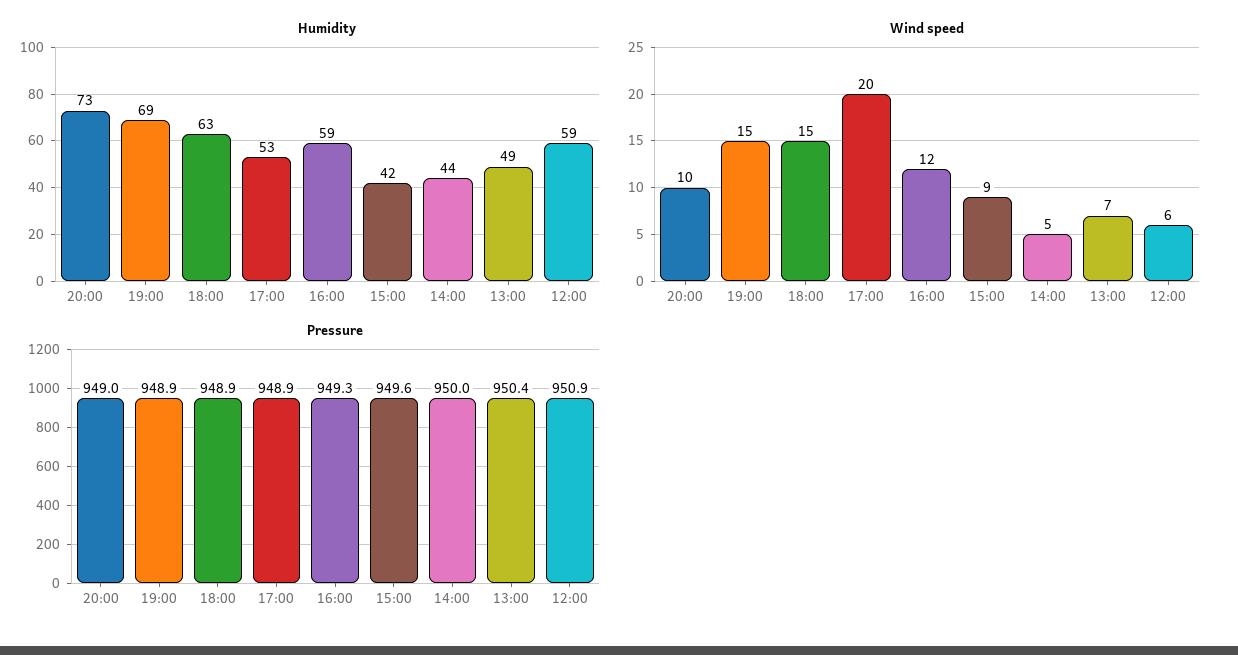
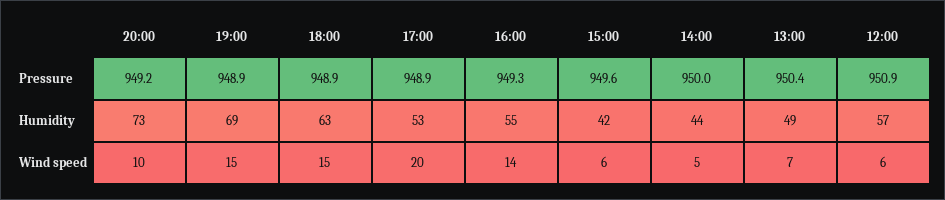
  {
    "Humidity": {
      "20:00": 73,
      "19:00": 69,
      "18:00": 63,
      "17:00": 53,
-     "16:00": 59,
+     "16:00": 55,
      "15:00": 42,
      "14:00": 44,
      "13:00": 49,
-     "12:00": 59
+     "12:00": 57
    },
    "Wind speed": {
      "20:00": 10,
      "19:00": 15,
      "18:00": 15,
      "17:00": 20,
-     "16:00": 12,
+     "16:00": 14,
-     "15:00": 9,
+     "15:00": 6,
      "14:00": 5,
      "13:00": 7,
      "12:00": 6
    },
    "Pressure": {
-     "20:00": 949,
+     "20:00": 949.2,
      "19:00": 948.9,
      "18:00": 948.9,
      "17:00": 948.9,
      "16:00": 949.3,
      "15:00": 949.6,
      "14:00": 950,
      "13:00": 950.4,
      "12:00": 950.9
    }
  }

